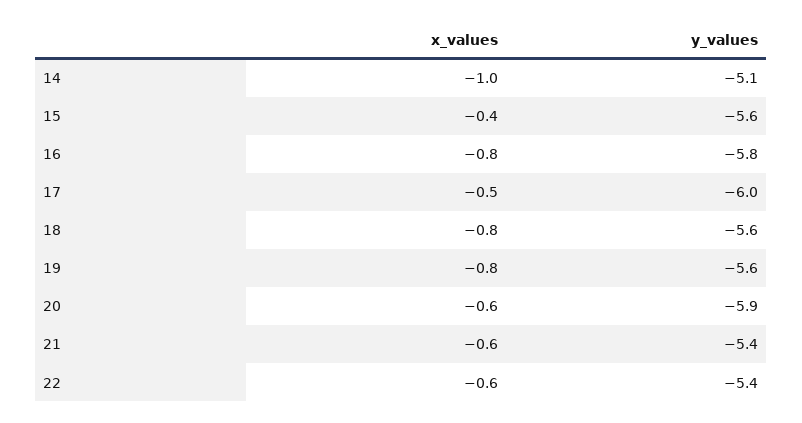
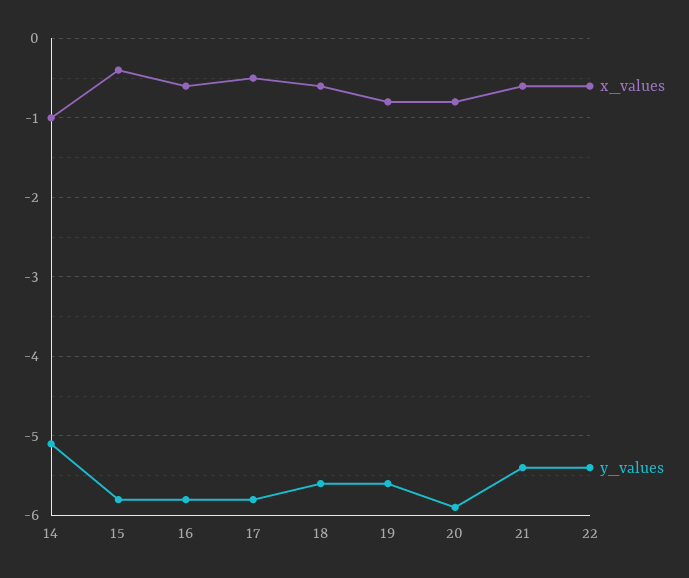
  {
    "x_values": {
      "14": -1,
      "15": -0.4,
-     "16": -0.8,
+     "16": -0.6,
      "17": -0.5,
-     "18": -0.8,
+     "18": -0.6,
      "19": -0.8,
-     "20": -0.6,
+     "20": -0.8,
      "21": -0.6,
      "22": -0.6
    },
    "y_values": {
      "14": -5.1,
-     "15": -5.6,
+     "15": -5.8,
      "16": -5.8,
-     "17": -6,
+     "17": -5.8,
      "18": -5.6,
      "19": -5.6,
      "20": -5.9,
      "21": -5.4,
      "22": -5.4
    }
  }

